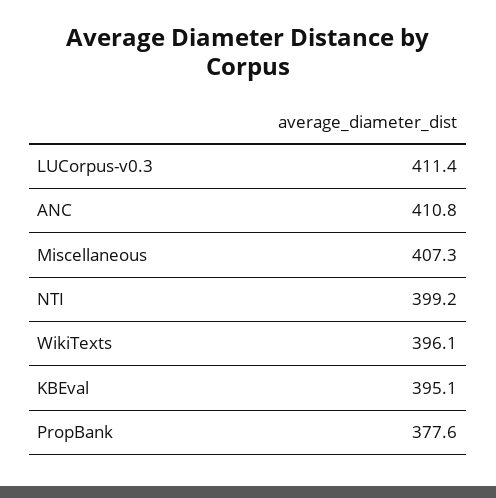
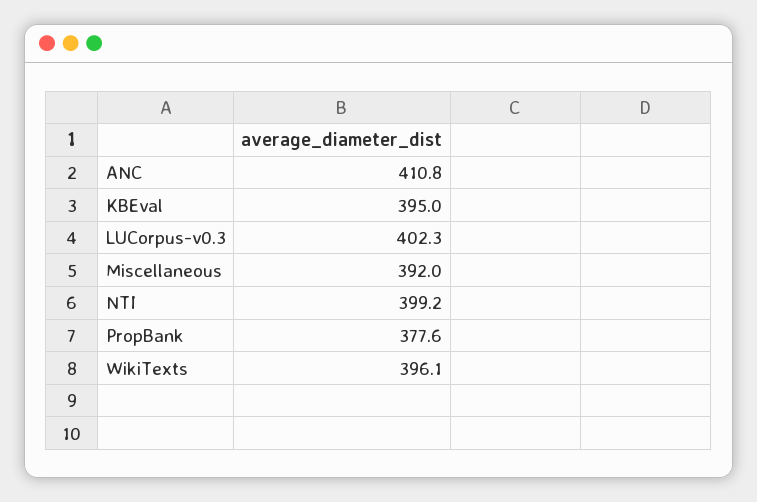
  {
-   "LUCorpus-v0.3": 411.4,
+   "LUCorpus-v0.3": 402.3,
    "ANC": 410.8,
-   "Miscellaneous": 407.3,
+   "Miscellaneous": 392,
    "NTI": 399.2,
    "WikiTexts": 396.1,
-   "KBEval": 395.1,
+   "KBEval": 395,
    "PropBank": 377.6
  }

